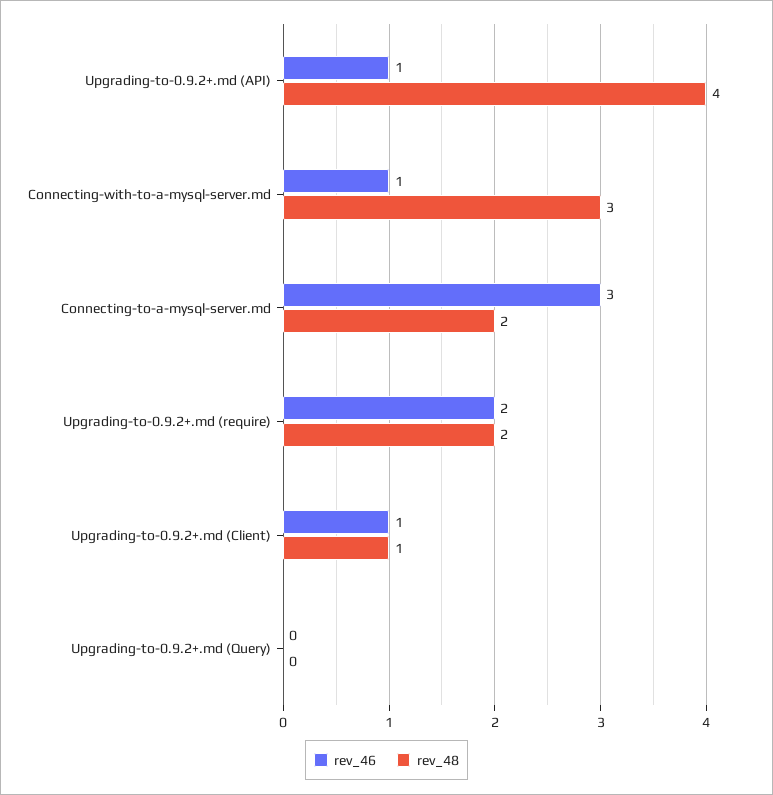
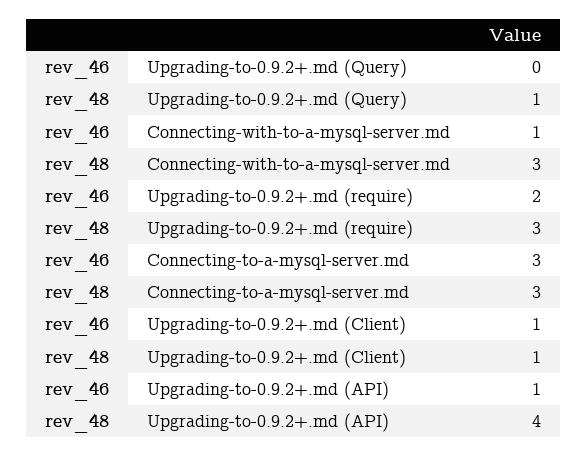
  {
    "rev_46": {
      "Upgrading-to-0.9.2+.md (API)": 1,
      "Connecting-with-to-a-mysql-server.md": 1,
      "Connecting-to-a-mysql-server.md": 3,
      "Upgrading-to-0.9.2+.md (require)": 2,
      "Upgrading-to-0.9.2+.md (Client)": 1,
      "Upgrading-to-0.9.2+.md (Query)": 0
    },
    "rev_48": {
      "Upgrading-to-0.9.2+.md (API)": 4,
      "Connecting-with-to-a-mysql-server.md": 3,
-     "Connecting-to-a-mysql-server.md": 2,
+     "Connecting-to-a-mysql-server.md": 3,
-     "Upgrading-to-0.9.2+.md (require)": 2,
+     "Upgrading-to-0.9.2+.md (require)": 3,
      "Upgrading-to-0.9.2+.md (Client)": 1,
-     "Upgrading-to-0.9.2+.md (Query)": 0
+     "Upgrading-to-0.9.2+.md (Query)": 1
    }
  }

